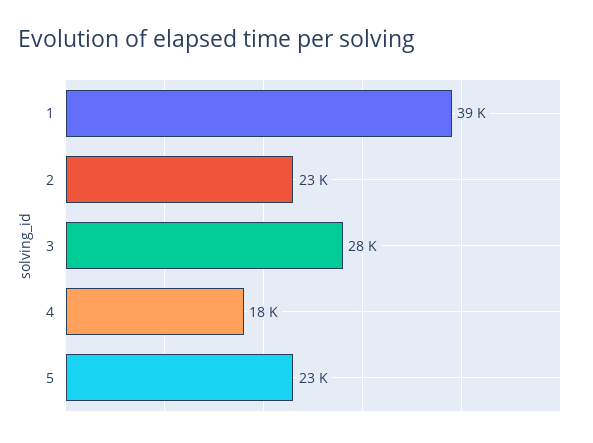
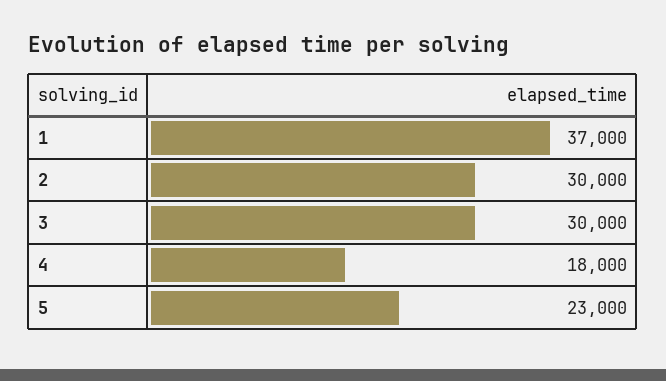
  {
-   "1": 39000,
+   "1": 37000,
-   "2": 23000,
+   "2": 30000,
-   "3": 28000,
+   "3": 30000,
    "4": 18000,
    "5": 23000
  }

